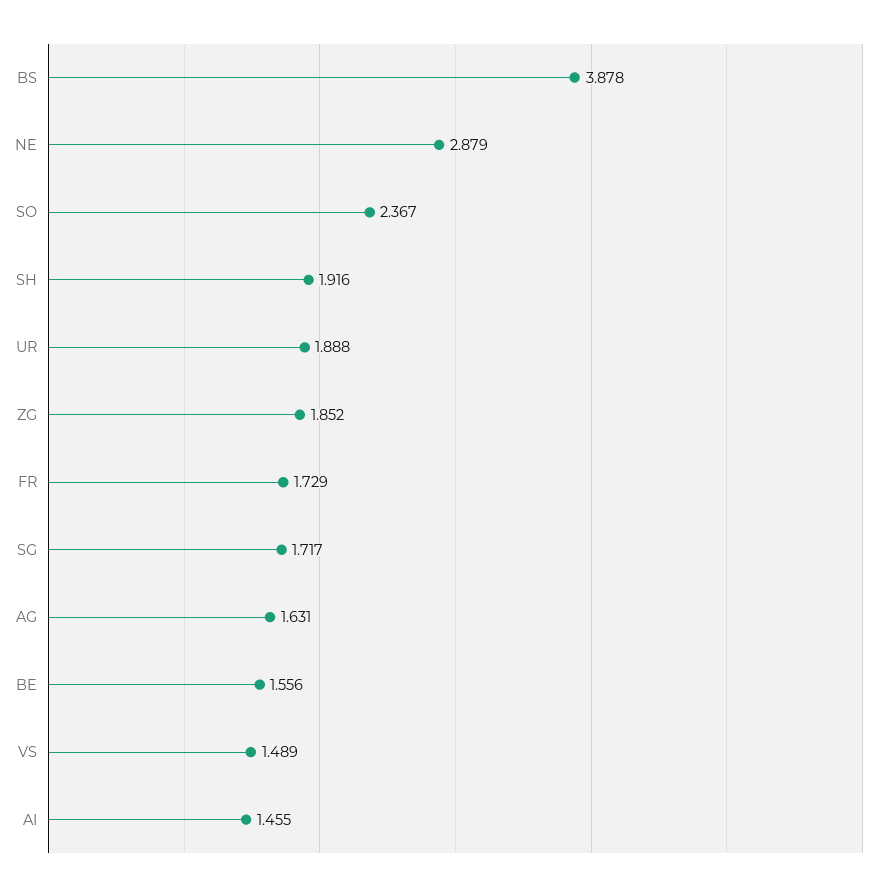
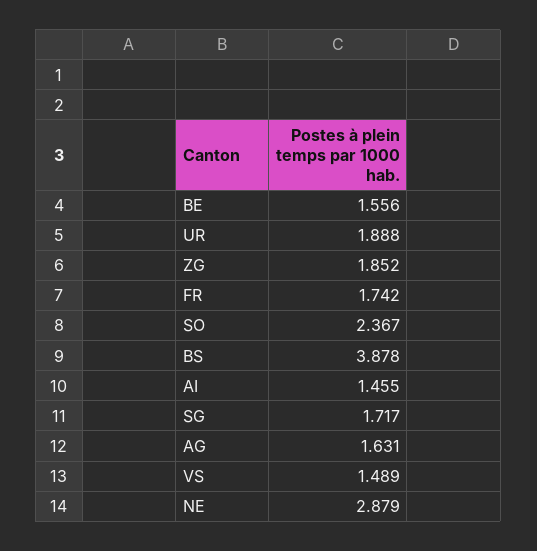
  {
    "BS": 3.878,
    "NE": 2.879,
    "SO": 2.367,
-   "SH": 1.916,
    "UR": 1.888,
    "ZG": 1.852,
-   "FR": 1.729,
+   "FR": 1.742,
    "SG": 1.717,
    "AG": 1.631,
    "BE": 1.556,
    "VS": 1.489,
    "AI": 1.455
  }

